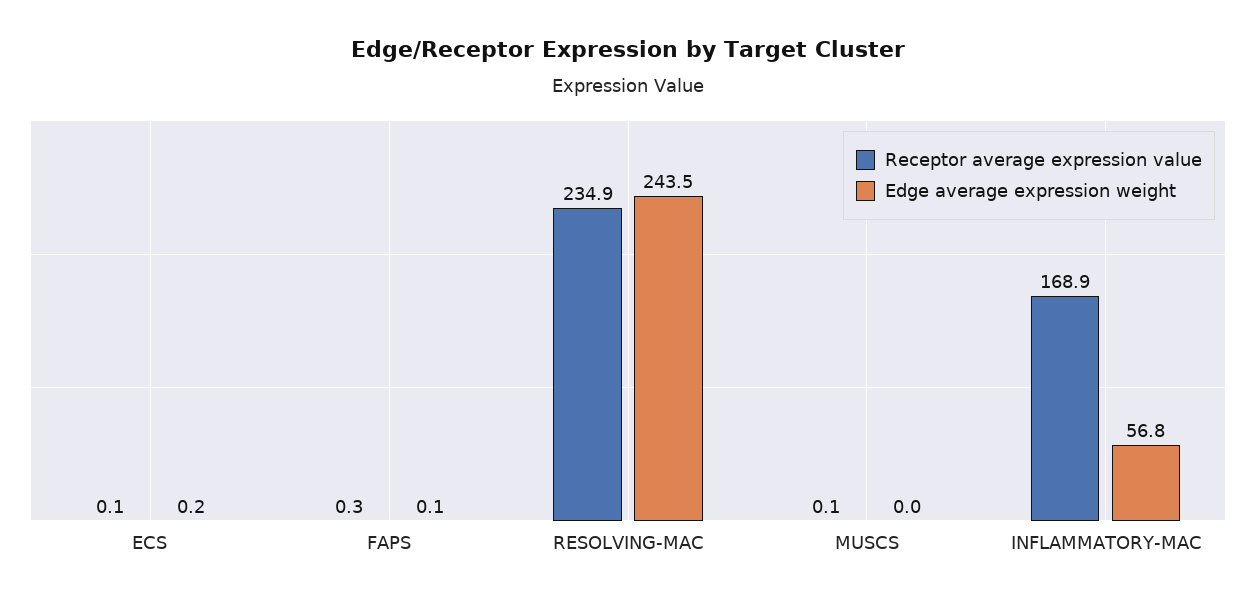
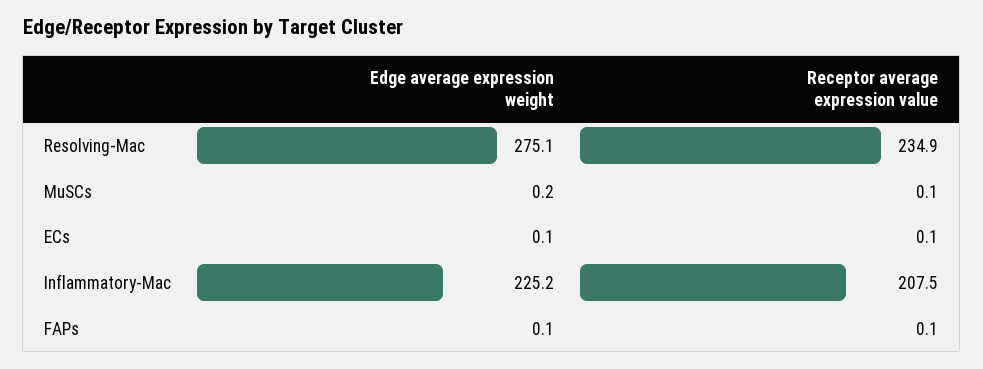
  {
    "Receptor average expression value": {
      "ECS": 0.1,
-     "FAPS": 0.3,
+     "FAPS": 0.1,
      "RESOLVING-MAC": 234.9,
      "MUSCS": 0.1,
-     "INFLAMMATORY-MAC": 168.9
+     "INFLAMMATORY-MAC": 207.5
    },
    "Edge average expression weight": {
-     "ECS": 0.2,
+     "ECS": 0.1,
      "FAPS": 0.1,
-     "RESOLVING-MAC": 243.5,
+     "RESOLVING-MAC": 275.1,
-     "MUSCS": 0,
+     "MUSCS": 0.2,
-     "INFLAMMATORY-MAC": 56.8
+     "INFLAMMATORY-MAC": 225.2
    }
  }

